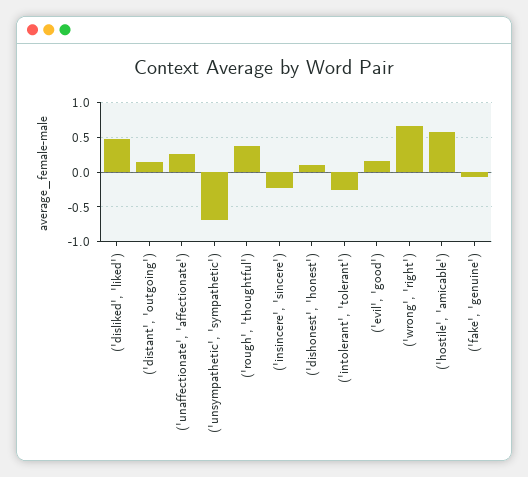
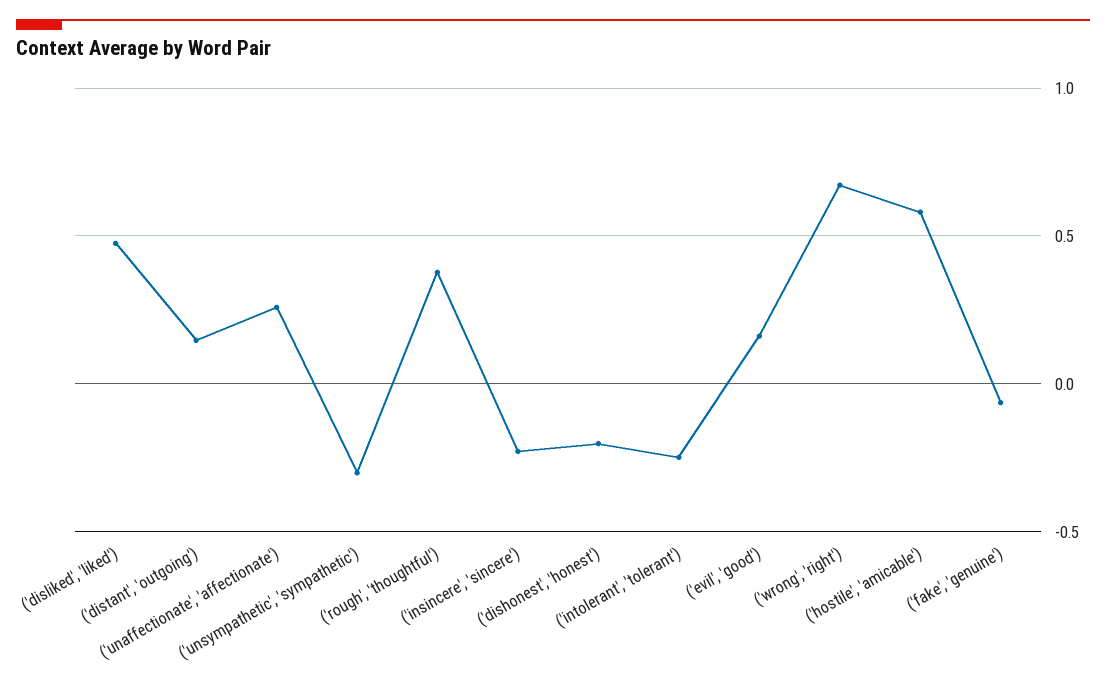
  {
    "('disliked', 'liked')": 0.45,
    "('distant', 'outgoing')": 0.15,
    "('unaffectionate', 'affectionate')": 0.25,
-   "('unsympathetic', 'sympathetic')": -0.7,
+   "('unsympathetic', 'sympathetic')": -0.3,
    "('rough', 'thoughtful')": 0.4,
    "('insincere', 'sincere')": -0.25,
-   "('dishonest', 'honest')": 0.1,
+   "('dishonest', 'honest')": -0.2,
    "('intolerant', 'tolerant')": -0.25,
    "('evil', 'good')": 0.15,
    "('wrong', 'right')": 0.65,
    "('hostile', 'amicable')": 0.6,
    "('fake', 'genuine')": -0.05
  }

